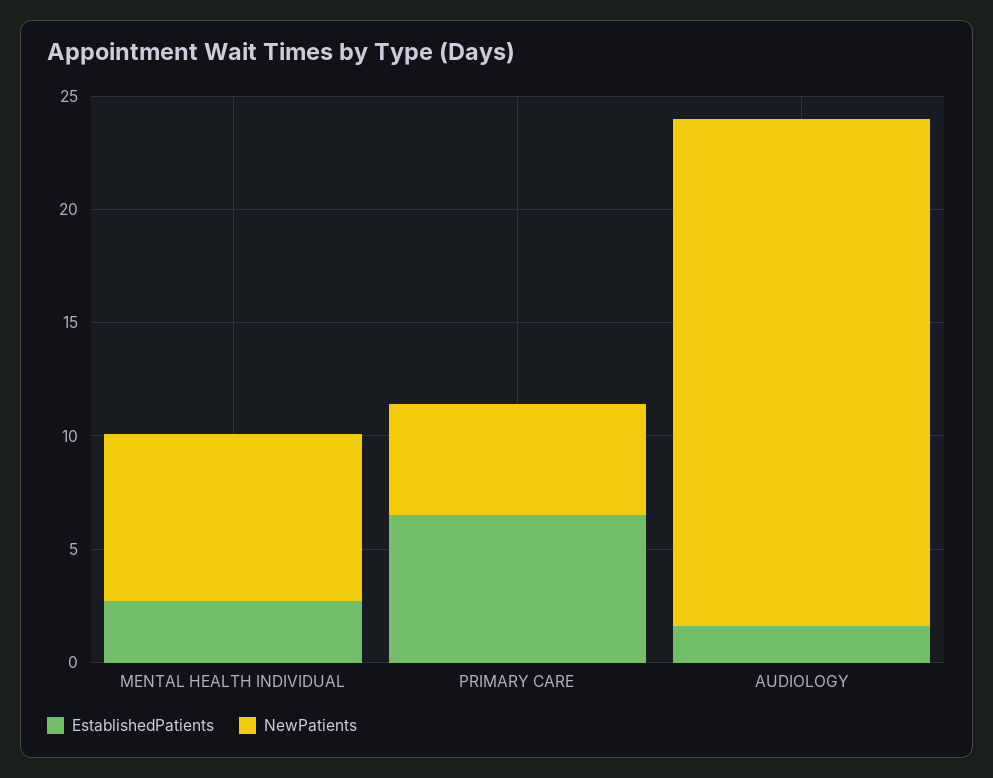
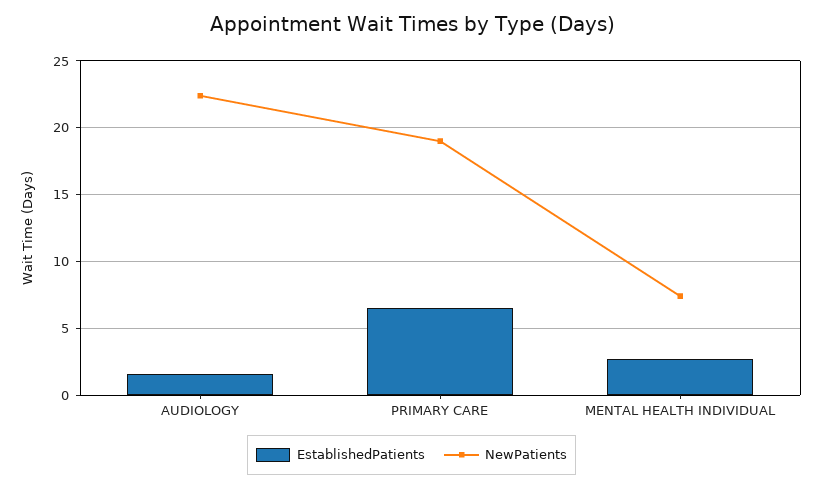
  {
    "EstablishedPatients": {
      "MENTAL HEALTH INDIVIDUAL": 2.5,
      "PRIMARY CARE": 6.5,
      "AUDIOLOGY": 1.5
    },
    "NewPatients": {
      "MENTAL HEALTH INDIVIDUAL": 7.5,
-     "PRIMARY CARE": 5,
+     "PRIMARY CARE": 19,
      "AUDIOLOGY": 22.5
    }
  }

